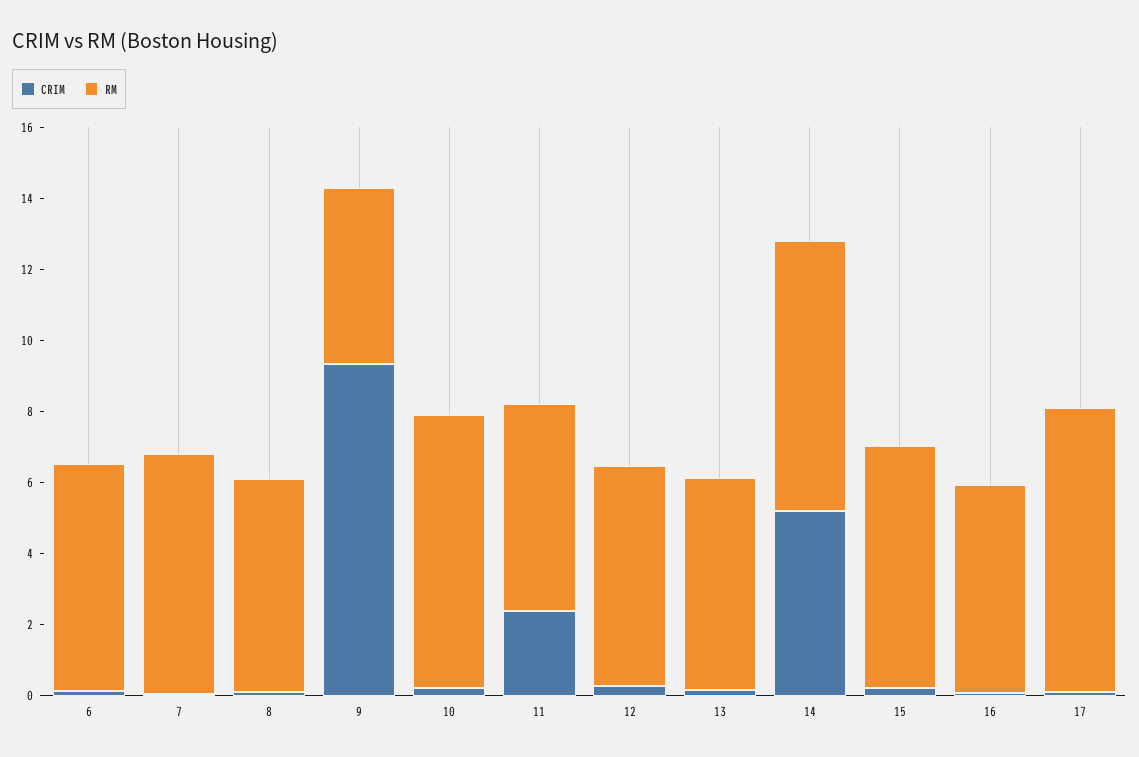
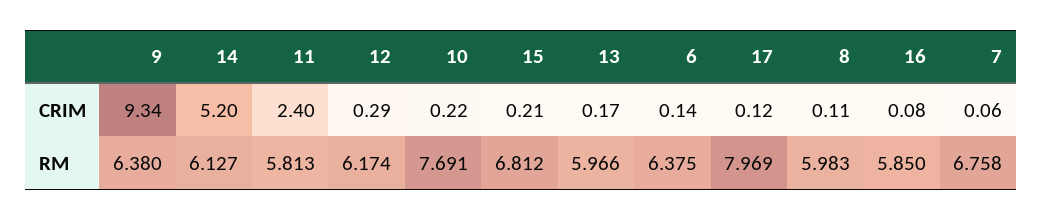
  {
    "CRIM": {
      "6": 0.14,
      "7": 0.06,
      "8": 0.11,
      "9": 9.34,
      "10": 0.22,
      "11": 2.4,
      "12": 0.29,
      "13": 0.17,
      "14": 5.2,
      "15": 0.21,
      "16": 0.08,
      "17": 0.12
    },
    "RM": {
      "6": 6.375,
      "7": 6.758,
      "8": 5.983,
-     "9": 5,
+     "9": 6.38,
      "10": 7.691,
      "11": 5.813,
      "12": 6.174,
      "13": 5.966,
-     "14": 7.5,
+     "14": 6.127,
      "15": 6.812,
      "16": 5.85,
      "17": 7.969
    }
  }

